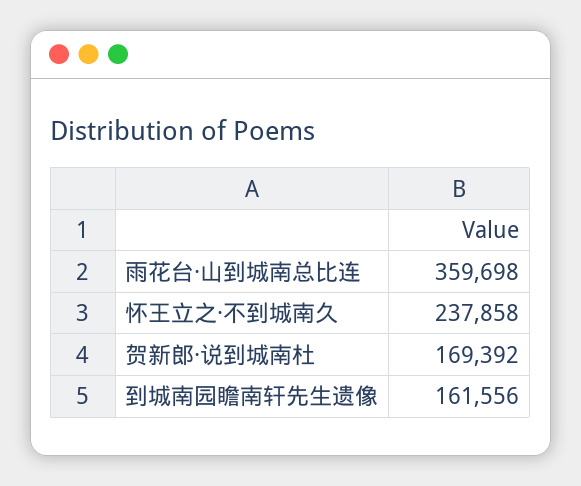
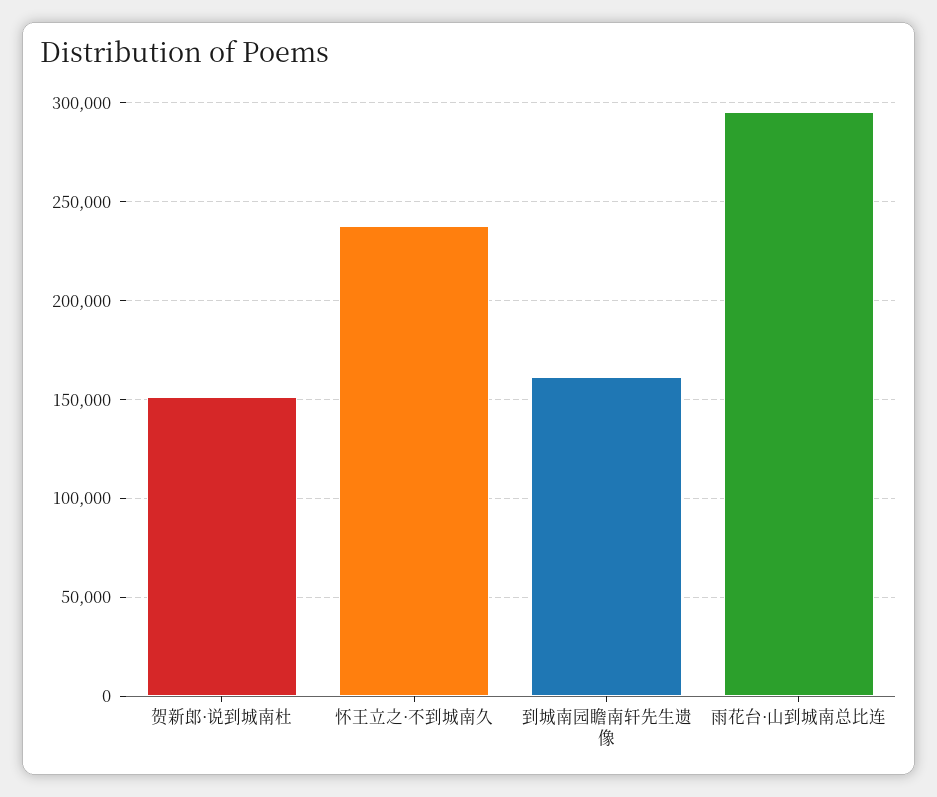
  {
-   "雨花台·山到城南总比连": 359698,
+   "雨花台·山到城南总比连": 295000,
    "怀王立之·不到城南久": 237858,
-   "贺新郎·说到城南杜": 169392,
+   "贺新郎·说到城南杜": 150000,
    "到城南园瞻南轩先生遗像": 161556
  }

